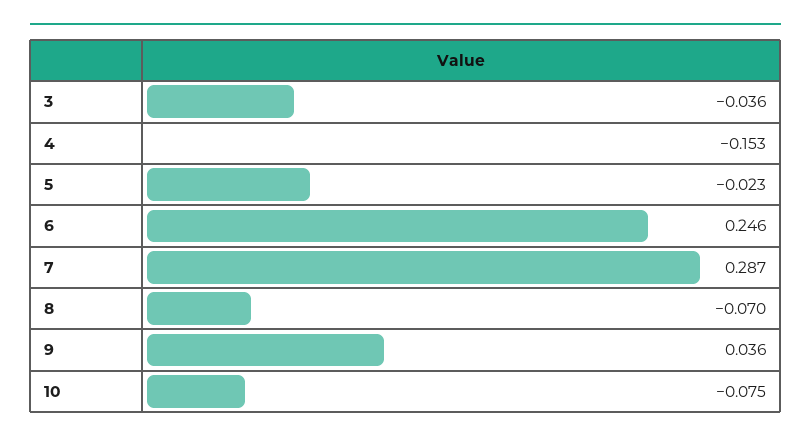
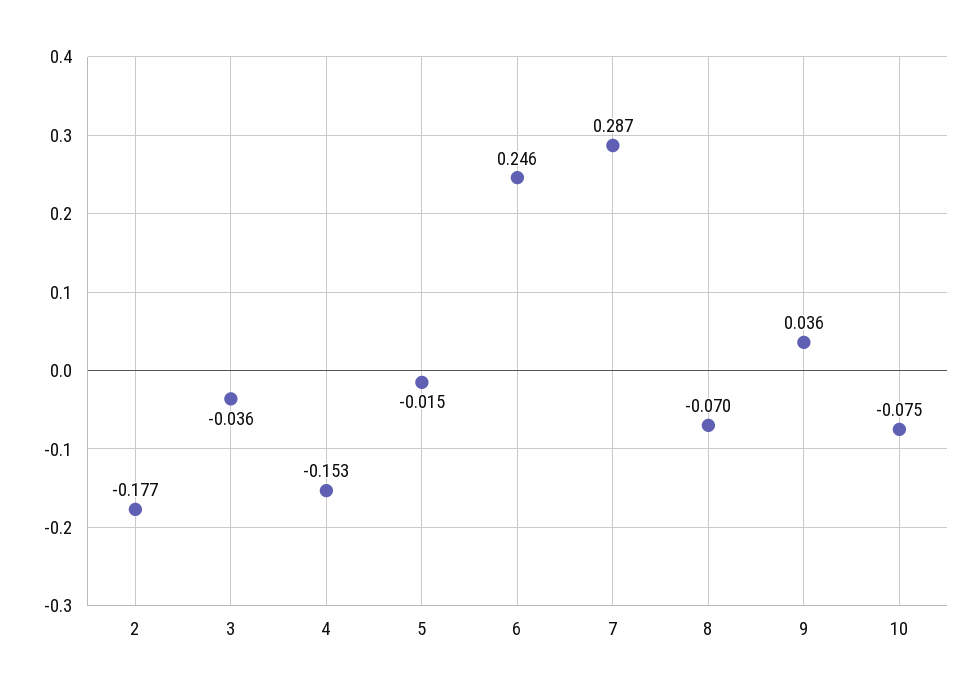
  {
    "3": -0.036,
    "4": -0.153,
-   "5": -0.023,
+   "5": -0.015,
    "6": 0.246,
    "7": 0.287,
    "8": -0.07,
    "9": 0.036,
-   "10": -0.075
+   "10": -0.075,
+   "2": -0.177
  }

